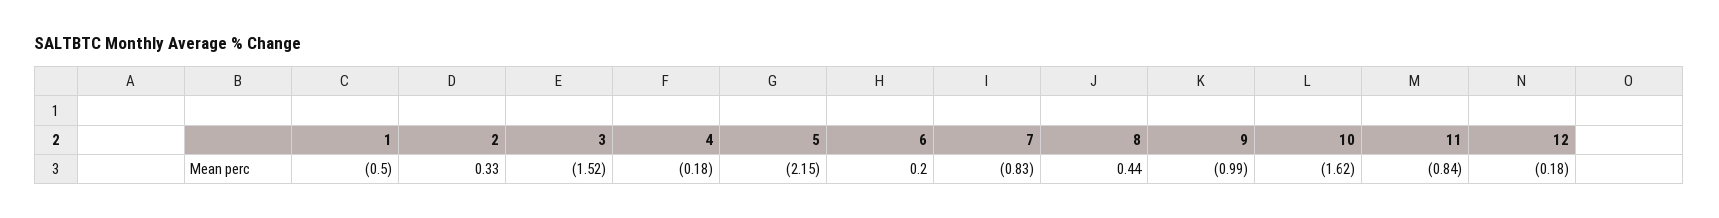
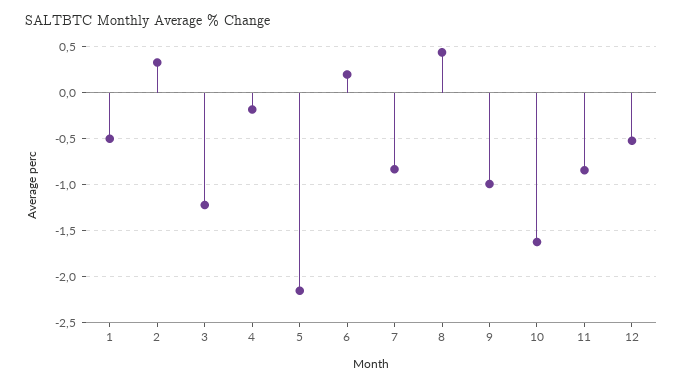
  {
    "1": -0.5,
    "2": 0.33,
-   "3": -1.52,
+   "3": -1.2,
    "4": -0.18,
    "5": -2.15,
    "6": 0.2,
    "7": -0.83,
    "8": 0.44,
    "9": -0.99,
    "10": -1.62,
    "11": -0.84,
-   "12": -0.18
+   "12": -0.5
  }

